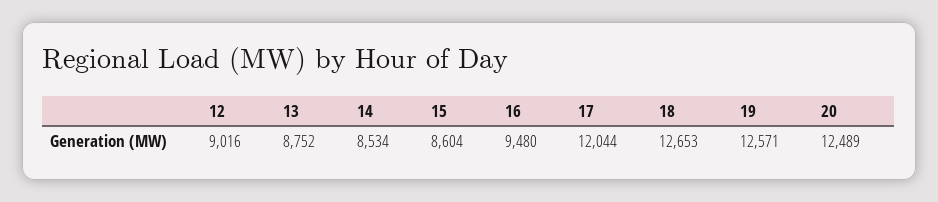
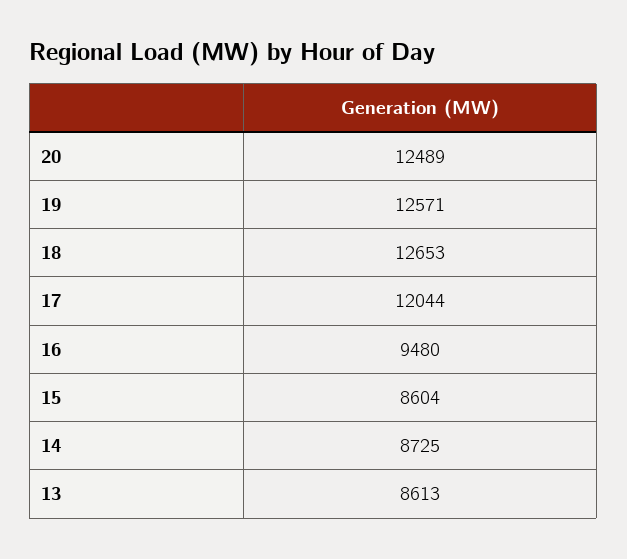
  {
-   "12": 9016,
-   "13": 8752,
+   "13": 8613,
-   "14": 8534,
+   "14": 8725,
    "15": 8604,
    "16": 9480,
    "17": 12044,
    "18": 12653,
    "19": 12571,
    "20": 12489
  }

